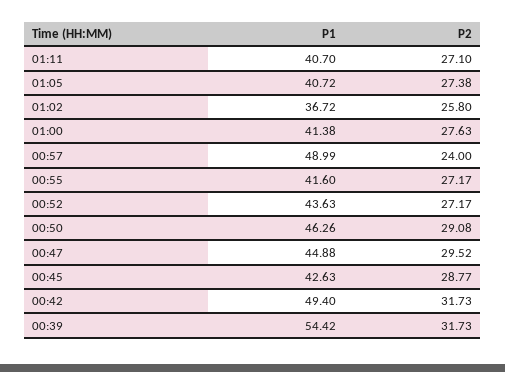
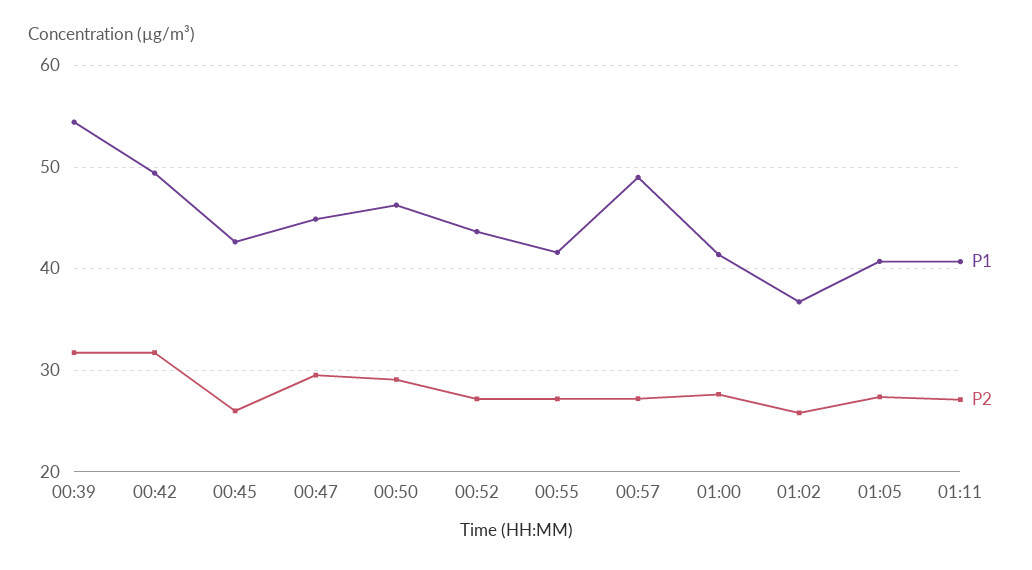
  {
    "P1": {
      "01:11": 40.7,
      "01:05": 40.72,
      "01:02": 36.72,
      "01:00": 41.38,
      "00:57": 48.99,
      "00:55": 41.6,
      "00:52": 43.63,
      "00:50": 46.26,
      "00:47": 44.88,
      "00:45": 42.63,
      "00:42": 49.4,
      "00:39": 54.42
    },
    "P2": {
      "01:11": 27.1,
      "01:05": 27.38,
      "01:02": 25.8,
      "01:00": 27.63,
-     "00:57": 24,
+     "00:57": 27,
      "00:55": 27.17,
      "00:52": 27.17,
      "00:50": 29.08,
      "00:47": 29.52,
-     "00:45": 28.77,
+     "00:45": 26,
      "00:42": 31.73,
      "00:39": 31.73
    }
  }

